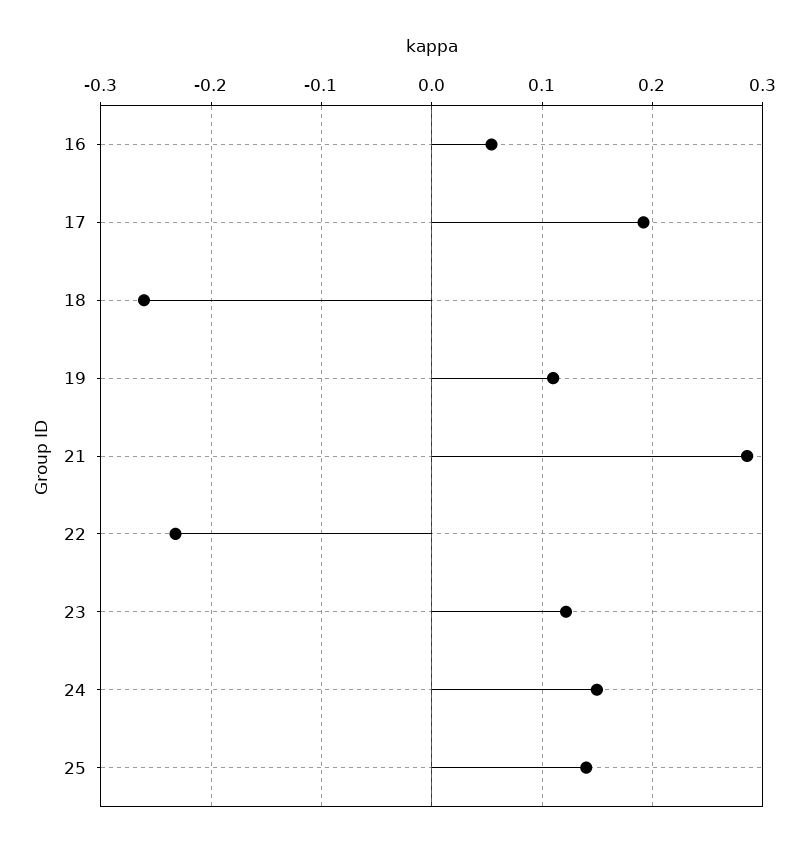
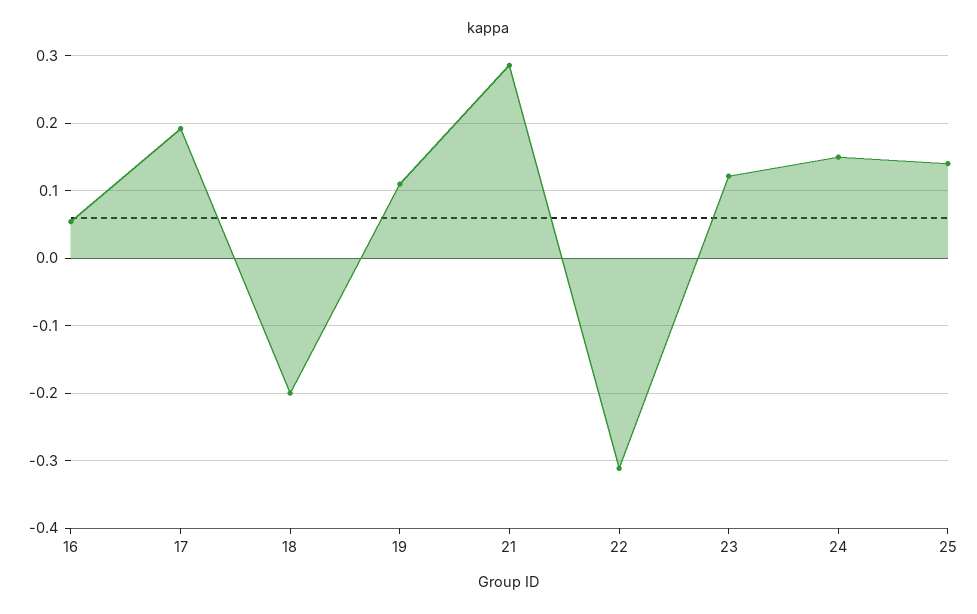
  {
    "16": 0.05,
    "17": 0.19,
-   "18": -0.26,
+   "18": -0.2,
    "19": 0.11,
    "21": 0.29,
-   "22": -0.23,
+   "22": -0.31,
    "23": 0.12,
    "24": 0.15,
    "25": 0.14
  }

